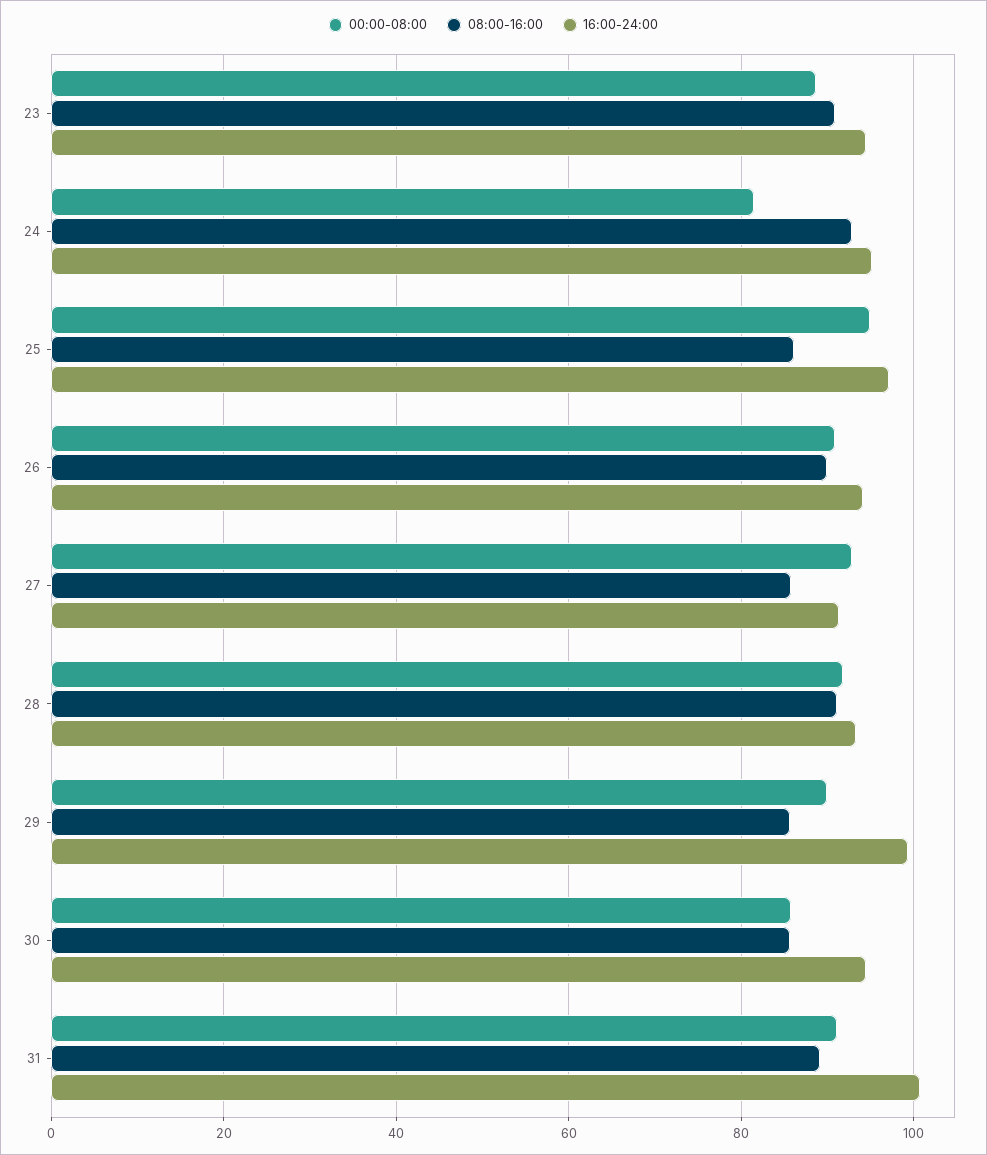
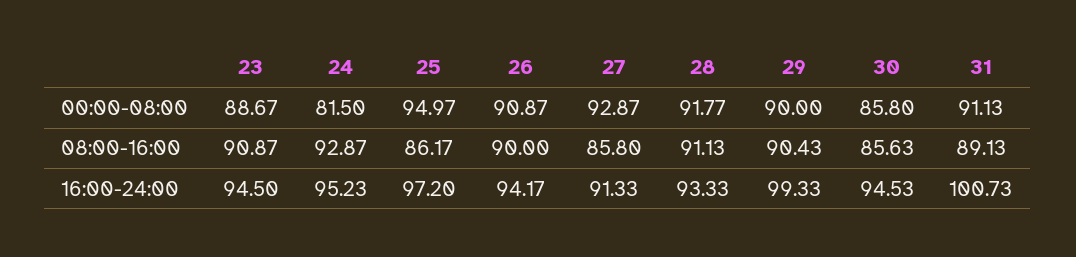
  {
    "00:00-08:00": {
      "23": 88.67,
      "24": 81.5,
      "25": 94.97,
      "26": 90.87,
      "27": 92.87,
      "28": 91.77,
      "29": 90,
      "30": 85.8,
      "31": 91.13
    },
    "08:00-16:00": {
      "23": 90.87,
      "24": 92.87,
      "25": 86.17,
      "26": 90,
      "27": 85.8,
      "28": 91.13,
-     "29": 86,
+     "29": 90.43,
      "30": 85.63,
      "31": 89.13
    },
    "16:00-24:00": {
      "23": 94.5,
      "24": 95.23,
      "25": 97.2,
      "26": 94.17,
      "27": 91.33,
      "28": 93.33,
      "29": 99.33,
      "30": 94.53,
      "31": 100.73
    }
  }

